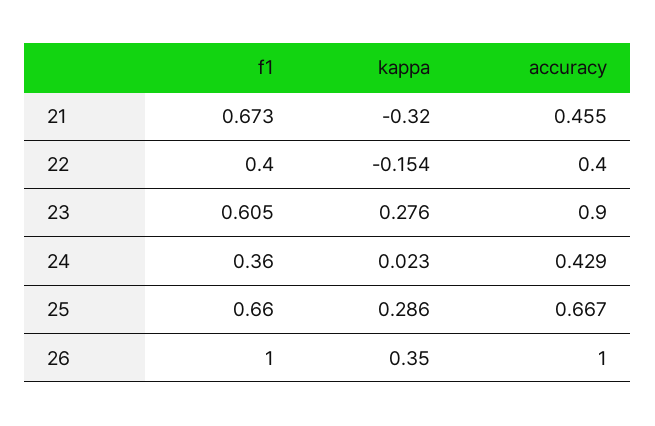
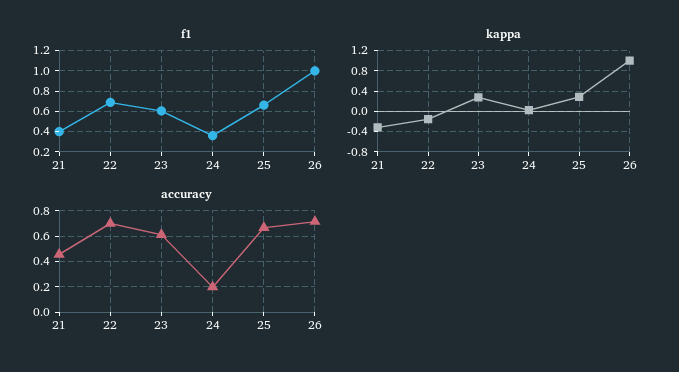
  {
    "f1": {
-     "21": 0.673,
+     "21": 0.4,
-     "22": 0.4,
+     "22": 0.7,
      "23": 0.605,
      "24": 0.36,
      "25": 0.66,
      "26": 1
    },
    "kappa": {
      "21": -0.32,
      "22": -0.154,
      "23": 0.276,
      "24": 0.023,
      "25": 0.286,
-     "26": 0.35
+     "26": 1
    },
    "accuracy": {
      "21": 0.455,
-     "22": 0.4,
+     "22": 0.7,
-     "23": 0.9,
+     "23": 0.6,
-     "24": 0.429,
+     "24": 0.2,
      "25": 0.667,
-     "26": 1
+     "26": 0.7
    }
  }

